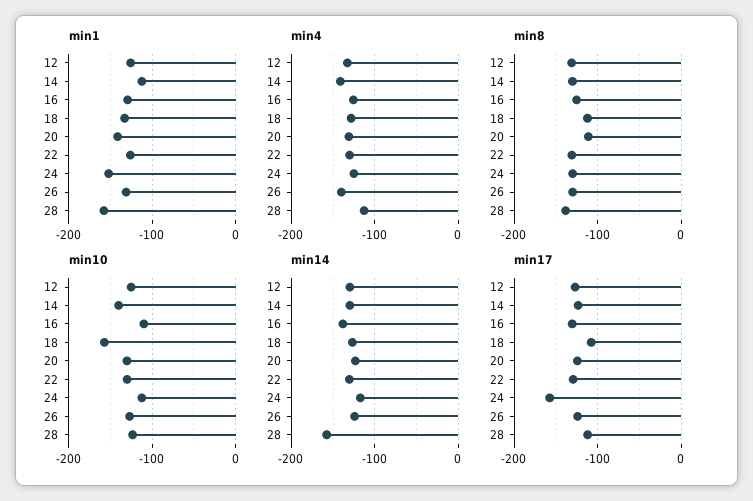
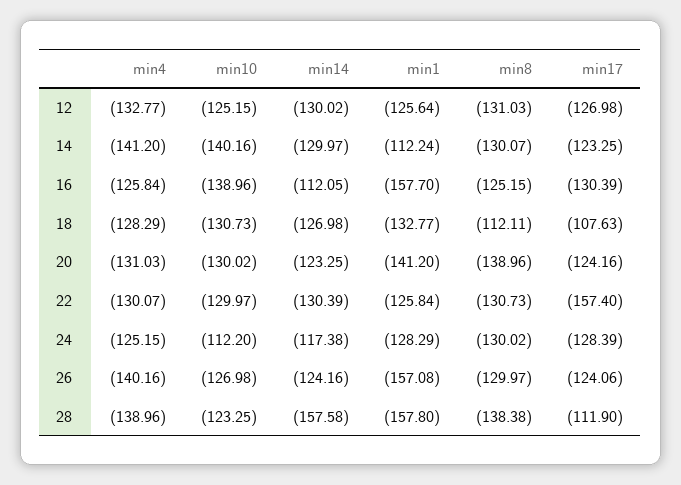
  {
    "min1": {
      "12": -125.64,
      "14": -112.24,
-     "16": -130,
+     "16": -157.7,
      "18": -132.77,
      "20": -141.2,
      "22": -125.84,
-     "24": -150,
+     "24": -128.29,
-     "26": -130,
+     "26": -157.08,
      "28": -157.8
    },
    "min4": {
      "12": -132.77,
      "14": -141.2,
      "16": -125.84,
      "18": -128.29,
      "20": -131.03,
      "22": -130.07,
      "24": -125.15,
      "26": -140.16,
-     "28": -110
+     "28": -138.96
    },
    "min8": {
      "12": -131.03,
      "14": -130.07,
      "16": -125.15,
      "18": -112.11,
-     "20": -110,
+     "20": -138.96,
      "22": -130.73,
      "24": -130.02,
      "26": -129.97,
      "28": -138.38
    },
    "min10": {
      "12": -125.15,
      "14": -140.16,
-     "16": -110,
+     "16": -138.96,
-     "18": -160,
+     "18": -130.73,
      "20": -130.02,
      "22": -129.97,
      "24": -112.2,
      "26": -126.98,
      "28": -123.25
    },
    "min14": {
      "12": -130.02,
      "14": -129.97,
-     "16": -140,
+     "16": -112.05,
      "18": -126.98,
      "20": -123.25,
      "22": -130.39,
      "24": -117.38,
      "26": -124.16,
      "28": -157.58
    },
    "min17": {
      "12": -126.98,
      "14": -123.25,
      "16": -130.39,
      "18": -107.63,
      "20": -124.16,
-     "22": -130,
+     "22": -157.4,
-     "24": -160,
+     "24": -128.39,
      "26": -124.06,
      "28": -111.9
    }
  }

